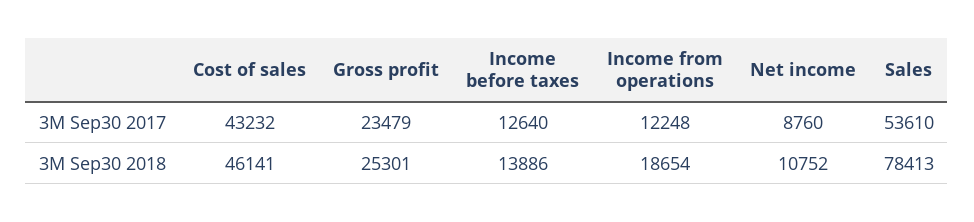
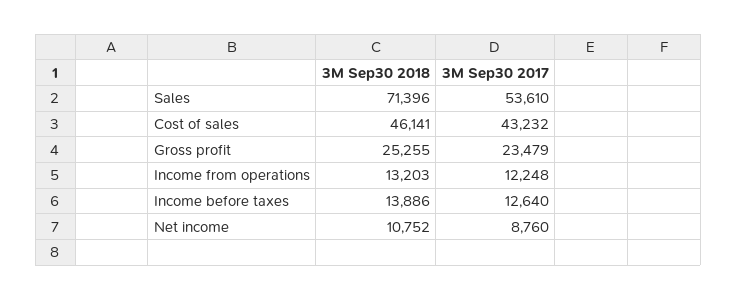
  {
    "Cost of sales": {
      "3M Sep30 2017": 43232,
      "3M Sep30 2018": 46141
    },
    "Gross profit": {
      "3M Sep30 2017": 23479,
-     "3M Sep30 2018": 25301
+     "3M Sep30 2018": 25255
    },
    "Income before taxes": {
      "3M Sep30 2017": 12640,
      "3M Sep30 2018": 13886
    },
    "Income from operations": {
      "3M Sep30 2017": 12248,
-     "3M Sep30 2018": 18654
+     "3M Sep30 2018": 13203
    },
    "Net income": {
      "3M Sep30 2017": 8760,
      "3M Sep30 2018": 10752
    },
    "Sales": {
      "3M Sep30 2017": 53610,
-     "3M Sep30 2018": 78413
+     "3M Sep30 2018": 71396
    }
  }

